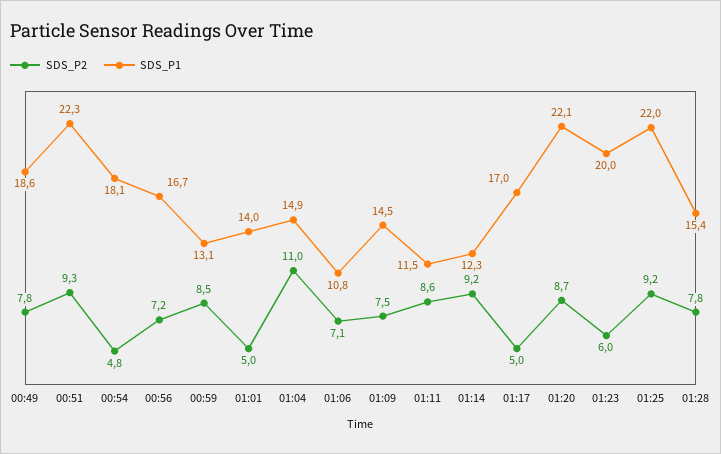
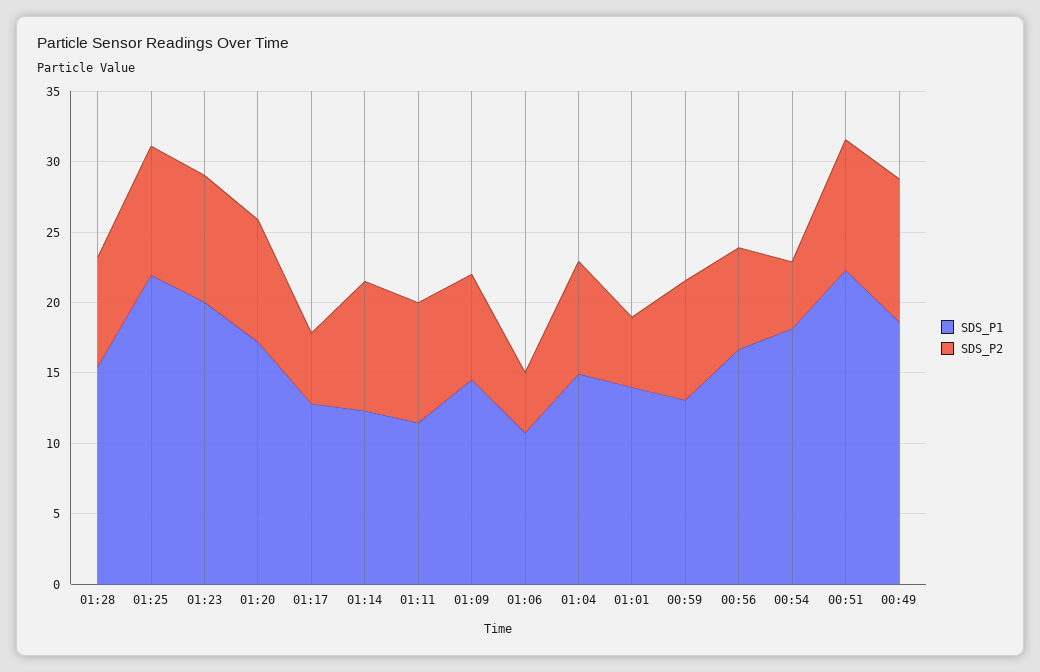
  {
    "SDS_P2": {
-     "00:49": 7.8,
+     "00:49": 10,
      "00:51": 9.3,
      "00:54": 4.8,
      "00:56": 7.2,
      "00:59": 8.5,
      "01:01": 5,
-     "01:04": 11,
+     "01:04": 8,
-     "01:06": 7.1,
+     "01:06": 4,
      "01:09": 7.5,
      "01:11": 8.6,
      "01:14": 9.2,
      "01:17": 5,
      "01:20": 8.7,
-     "01:23": 6,
+     "01:23": 9,
      "01:25": 9.2,
      "01:28": 7.8
    },
    "SDS_P1": {
      "00:49": 18.6,
      "00:51": 22.3,
      "00:54": 18.1,
      "00:56": 16.7,
      "00:59": 13.1,
      "01:01": 14,
      "01:04": 14.9,
      "01:06": 10.8,
      "01:09": 14.5,
      "01:11": 11.5,
      "01:14": 12.3,
-     "01:17": 17,
+     "01:17": 13,
-     "01:20": 22.1,
+     "01:20": 17,
      "01:23": 20,
      "01:25": 22,
      "01:28": 15.4
    }
  }

